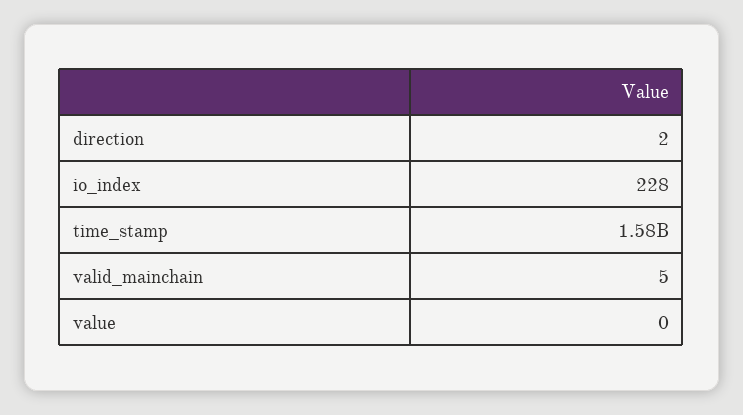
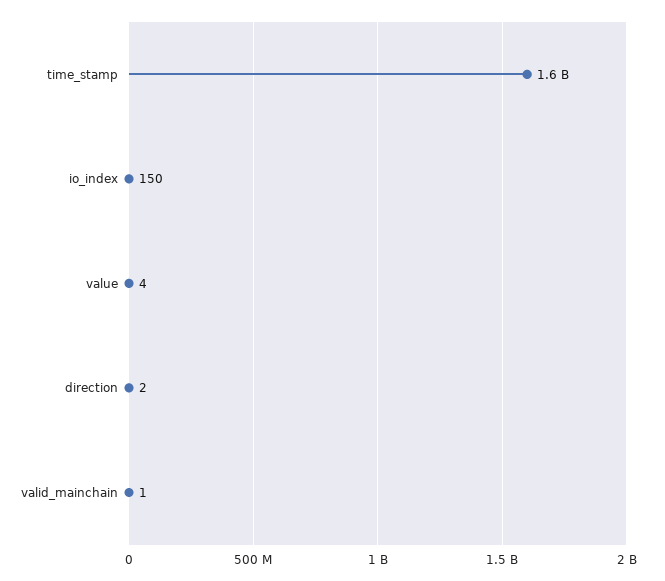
  {
    "direction": 2,
-   "io_index": 228,
+   "io_index": 150,
    "time_stamp": 1580000000,
-   "valid_mainchain": 5,
+   "valid_mainchain": 1,
-   "value": 0
+   "value": 4
  }

